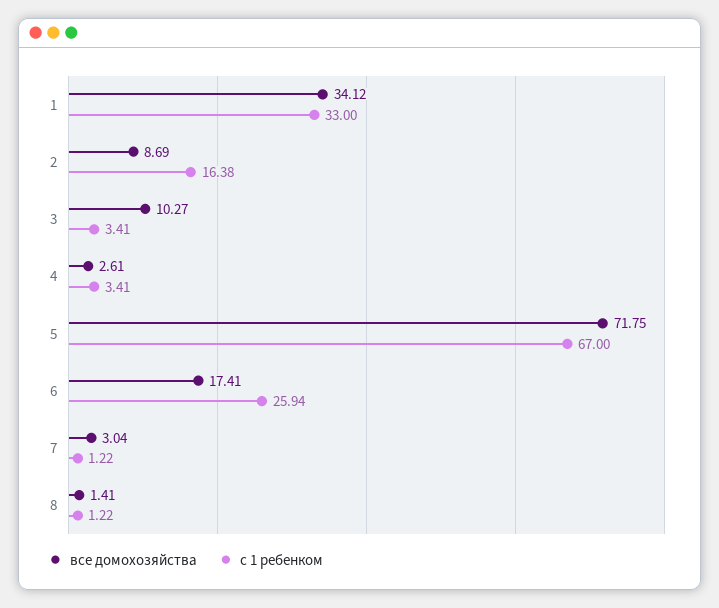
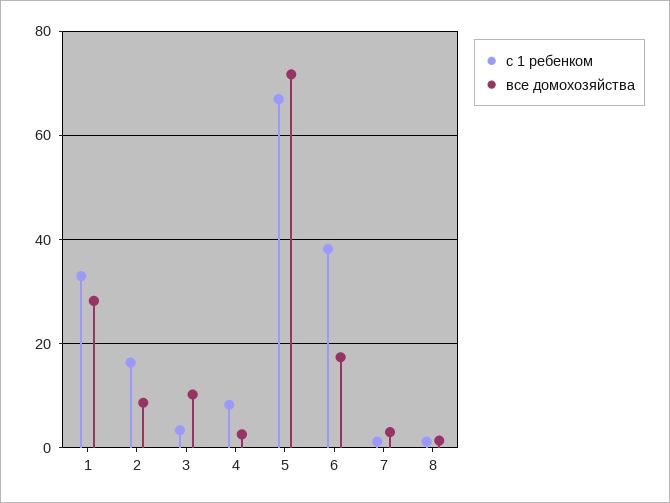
  {
    "все домохозяйства": {
-     "1": 34.12,
+     "1": 28,
      "2": 8.69,
      "3": 10.27,
      "4": 2.61,
      "5": 71.75,
      "6": 17.41,
      "7": 3.04,
      "8": 1.41
    },
    "с 1 ребенком": {
      "1": 33,
      "2": 16.38,
      "3": 3.41,
-     "4": 3.41,
+     "4": 8,
      "5": 67,
-     "6": 25.94,
+     "6": 38,
      "7": 1.22,
      "8": 1.22
    }
  }

